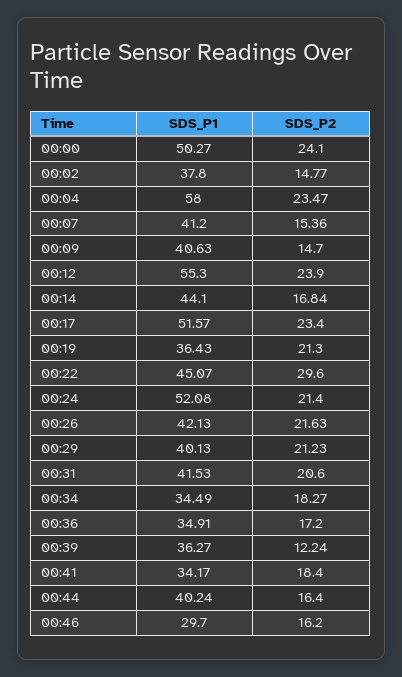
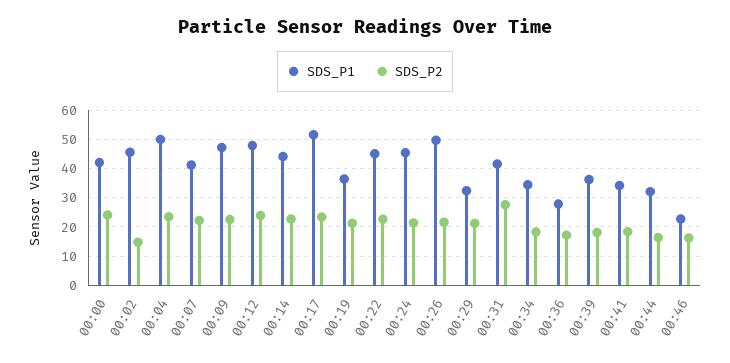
  {
    "SDS_P1": {
-     "00:00": 50.27,
+     "00:00": 42.5,
-     "00:02": 37.8,
+     "00:02": 45,
-     "00:04": 58,
+     "00:04": 50,
      "00:07": 41.2,
-     "00:09": 40.63,
+     "00:09": 47.5,
-     "00:12": 55.3,
+     "00:12": 47.5,
      "00:14": 44.1,
      "00:17": 51.57,
      "00:19": 36.43,
      "00:22": 45.07,
-     "00:24": 52.08,
+     "00:24": 45,
-     "00:26": 42.13,
+     "00:26": 50,
-     "00:29": 40.13,
+     "00:29": 32.5,
      "00:31": 41.53,
      "00:34": 34.49,
-     "00:36": 34.91,
+     "00:36": 27.5,
      "00:39": 36.27,
      "00:41": 34.17,
-     "00:44": 40.24,
+     "00:44": 32.5,
-     "00:46": 29.7
+     "00:46": 22.5
    },
    "SDS_P2": {
      "00:00": 24.1,
      "00:02": 14.77,
      "00:04": 23.47,
-     "00:07": 15.36,
+     "00:07": 22.5,
-     "00:09": 14.7,
+     "00:09": 22.5,
      "00:12": 23.9,
-     "00:14": 16.84,
+     "00:14": 22.5,
      "00:17": 23.4,
      "00:19": 21.3,
-     "00:22": 29.6,
+     "00:22": 22.5,
      "00:24": 21.4,
      "00:26": 21.63,
      "00:29": 21.23,
-     "00:31": 20.6,
+     "00:31": 27.5,
      "00:34": 18.27,
      "00:36": 17.2,
-     "00:39": 12.24,
+     "00:39": 17.5,
      "00:41": 18.4,
      "00:44": 16.4,
      "00:46": 16.2
    }
  }

